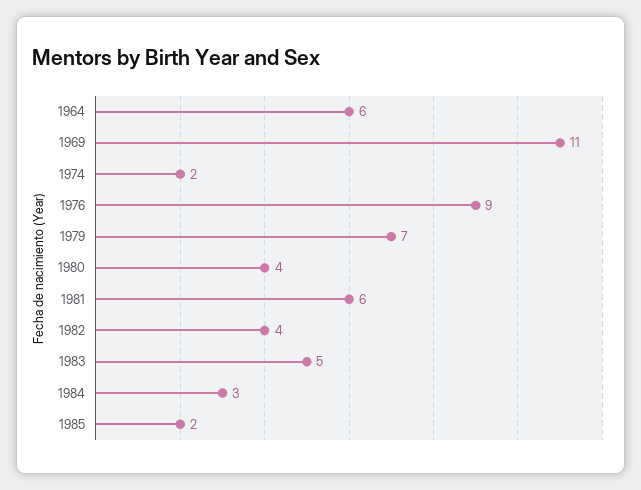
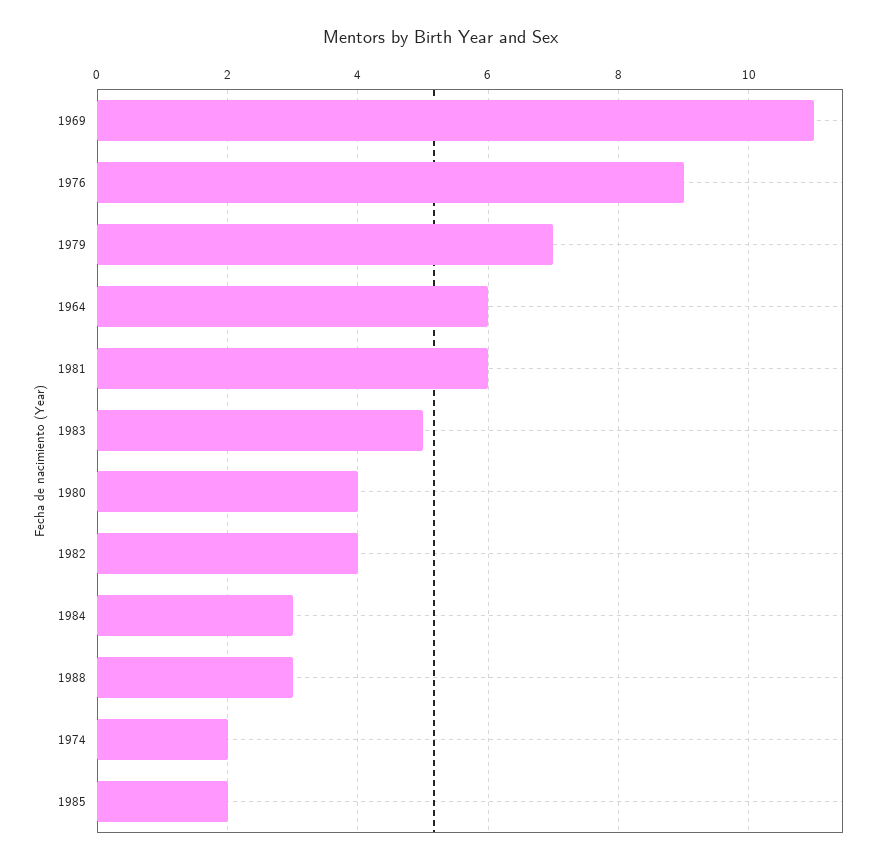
  {
    "1964": 6,
    "1969": 11,
    "1974": 2,
    "1976": 9,
    "1979": 7,
    "1980": 4,
    "1981": 6,
    "1982": 4,
    "1983": 5,
    "1984": 3,
-   "1985": 2
+   "1985": 2,
+   "1988": 3
  }

